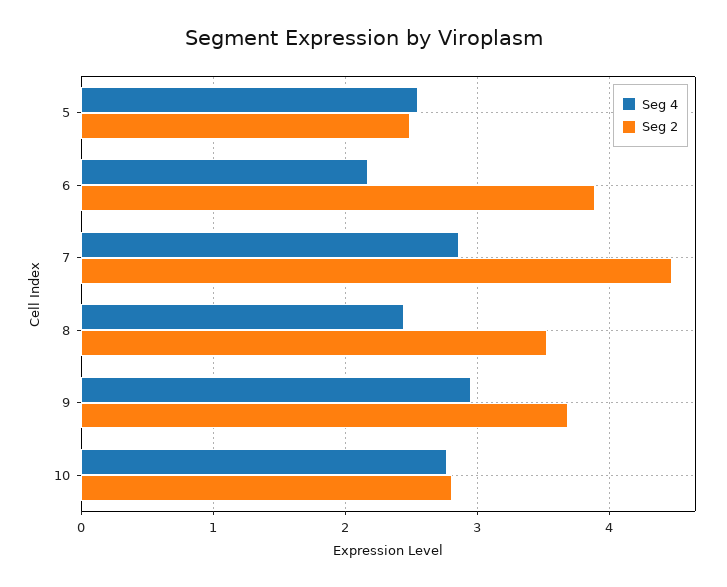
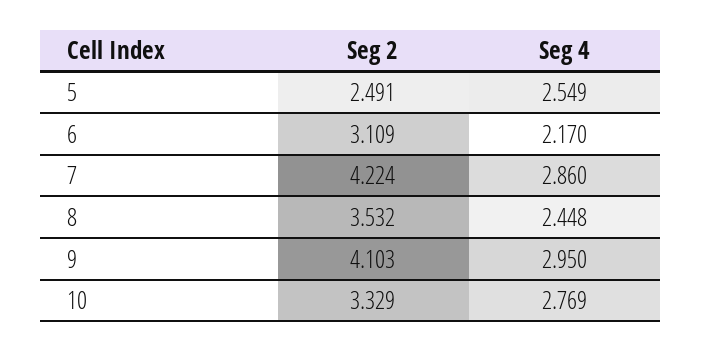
  {
    "Seg 4": {
      "5": 2.549,
      "6": 2.17,
      "7": 2.86,
      "8": 2.448,
      "9": 2.95,
      "10": 2.769
    },
    "Seg 2": {
      "5": 2.491,
-     "6": 3.9,
+     "6": 3.109,
-     "7": 4.5,
+     "7": 4.224,
      "8": 3.532,
-     "9": 3.7,
+     "9": 4.103,
-     "10": 2.8
+     "10": 3.329
    }
  }

